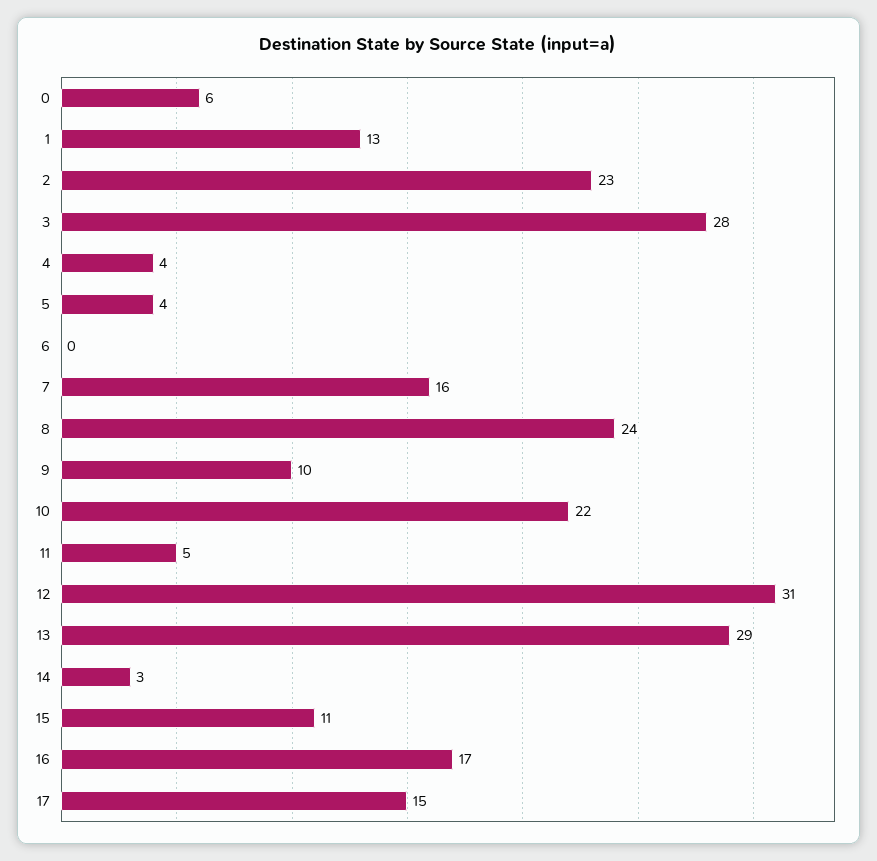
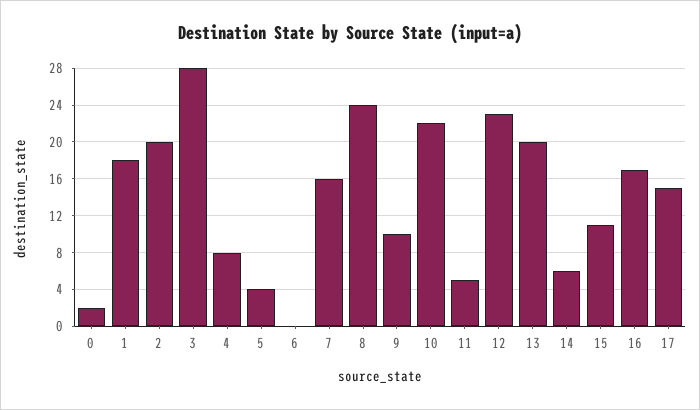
  {
-   "0": 6,
+   "0": 2,
-   "1": 13,
+   "1": 18,
-   "2": 23,
+   "2": 20,
    "3": 28,
-   "4": 4,
+   "4": 8,
    "5": 4,
    "6": 0,
    "7": 16,
    "8": 24,
    "9": 10,
    "10": 22,
    "11": 5,
-   "12": 31,
+   "12": 23,
-   "13": 29,
+   "13": 20,
-   "14": 3,
+   "14": 6,
    "15": 11,
    "16": 17,
    "17": 15
  }

